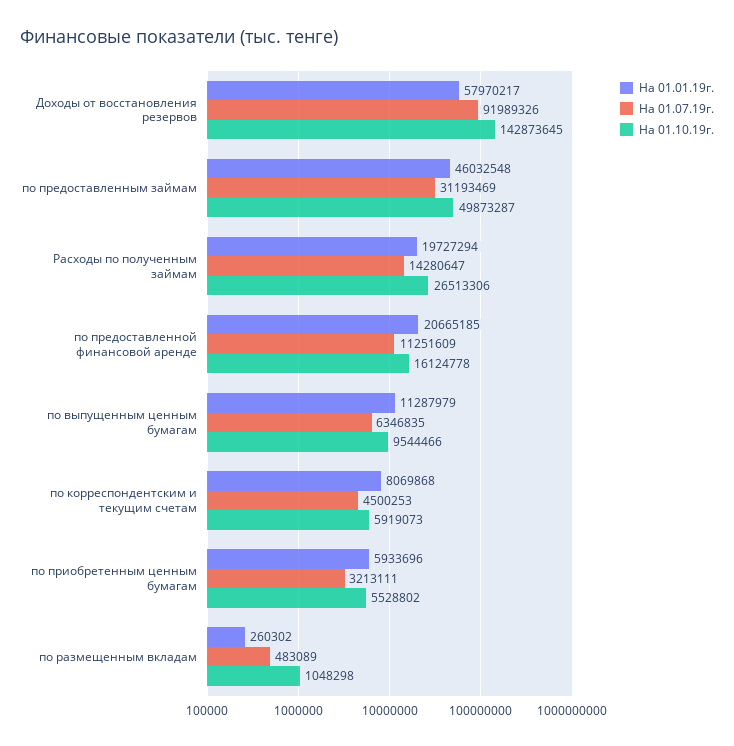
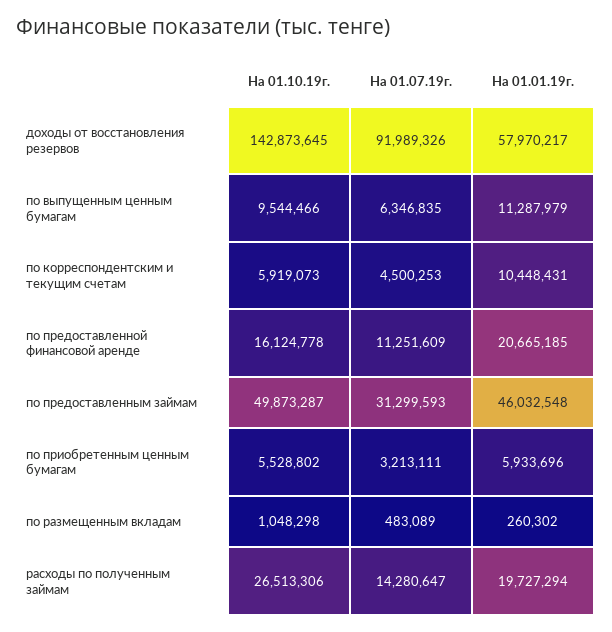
  {
    "На 01.01.19г.": {
      "Доходы от восстановления резервов": 57970217,
      "по предоставленным займам": 46032548,
      "Расходы по полученным займам": 19727294,
      "по предоставленной финансовой аренде": 20665185,
      "по выпущенным ценным бумагам": 11287979,
-     "по корреспондентским и текущим счетам": 8069868,
+     "по корреспондентским и текущим счетам": 10448431,
      "по приобретенным ценным бумагам": 5933696,
      "по размещенным вкладам": 260302
    },
    "На 01.07.19г.": {
      "Доходы от восстановления резервов": 91989326,
-     "по предоставленным займам": 31193469,
+     "по предоставленным займам": 31299593,
      "Расходы по полученным займам": 14280647,
      "по предоставленной финансовой аренде": 11251609,
      "по выпущенным ценным бумагам": 6346835,
      "по корреспондентским и текущим счетам": 4500253,
      "по приобретенным ценным бумагам": 3213111,
      "по размещенным вкладам": 483089
    },
    "На 01.10.19г.": {
      "Доходы от восстановления резервов": 142873645,
      "по предоставленным займам": 49873287,
      "Расходы по полученным займам": 26513306,
      "по предоставленной финансовой аренде": 16124778,
      "по выпущенным ценным бумагам": 9544466,
      "по корреспондентским и текущим счетам": 5919073,
      "по приобретенным ценным бумагам": 5528802,
      "по размещенным вкладам": 1048298
    }
  }

